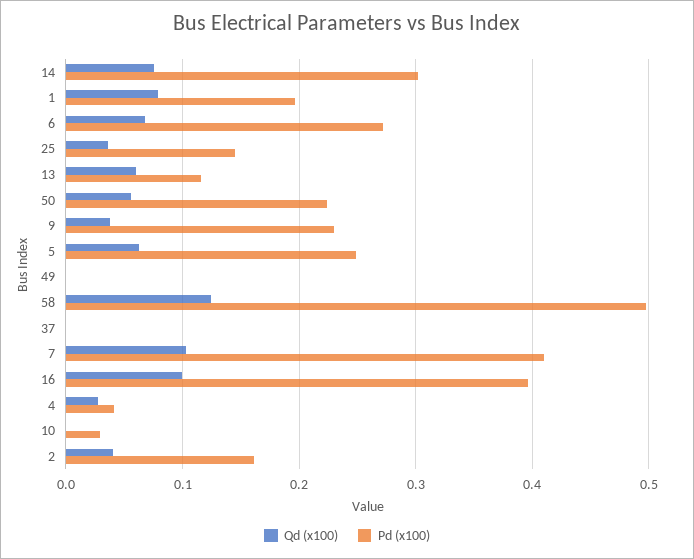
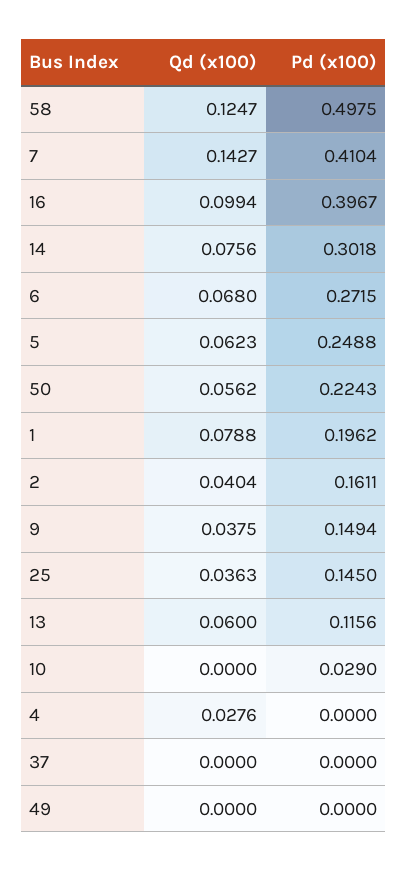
  {
    "Qd (x100)": {
      "14": 0.0756,
      "1": 0.0788,
      "6": 0.068,
      "25": 0.0363,
      "13": 0.06,
      "50": 0.0562,
      "9": 0.0375,
      "5": 0.0623,
      "49": 0,
      "58": 0.1247,
      "37": 0,
-     "7": 0.1,
+     "7": 0.1427,
      "16": 0.0994,
      "4": 0.0276,
      "10": 0,
      "2": 0.0404
    },
    "Pd (x100)": {
      "14": 0.3018,
      "1": 0.1962,
      "6": 0.2715,
      "25": 0.145,
      "13": 0.1156,
      "50": 0.2243,
-     "9": 0.23,
+     "9": 0.1494,
      "5": 0.2488,
      "49": 0,
      "58": 0.4975,
      "37": 0,
      "7": 0.4104,
      "16": 0.3967,
-     "4": 0.04,
+     "4": 0,
      "10": 0.029,
      "2": 0.1611
    }
  }

